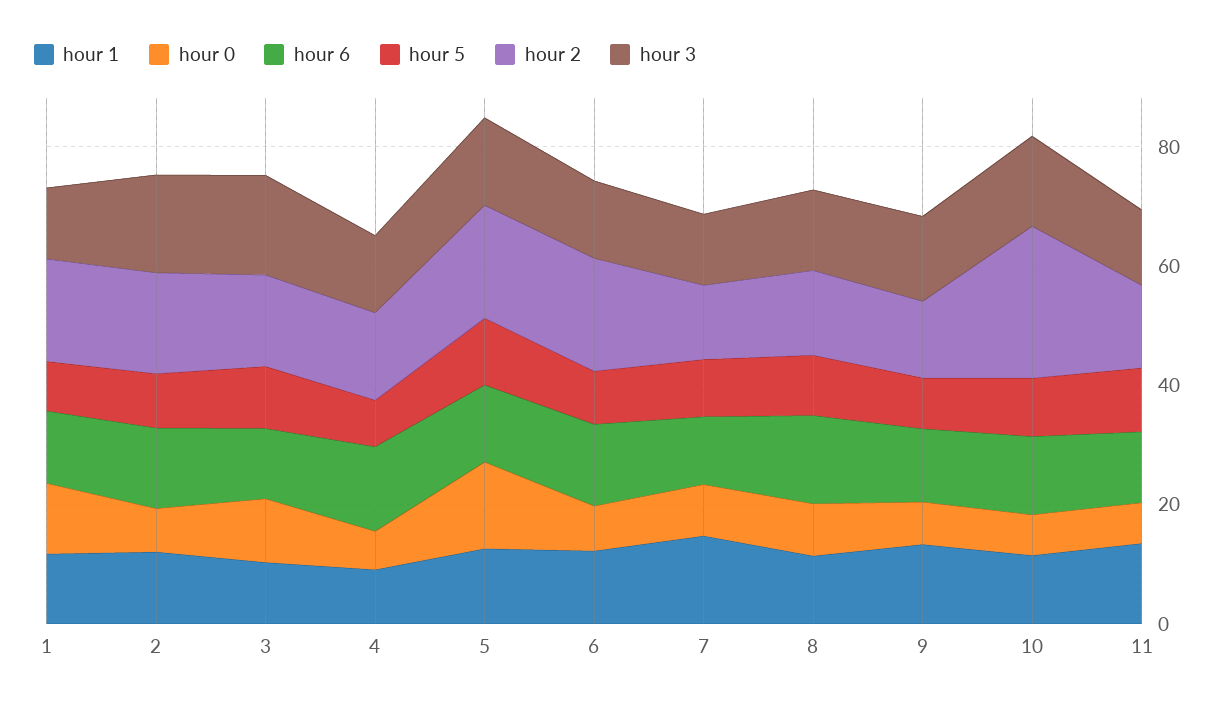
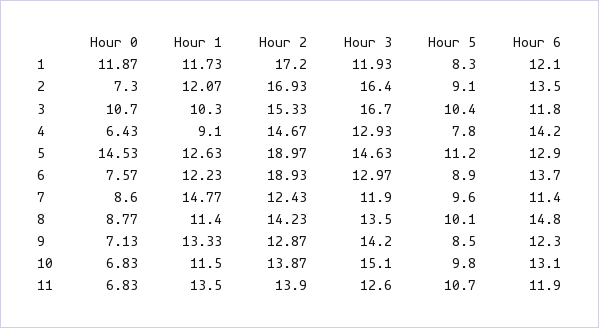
  {
    "hour 1": {
      "1": 11.73,
      "2": 12.07,
      "3": 10.3,
      "4": 9.1,
      "5": 12.63,
      "6": 12.23,
      "7": 14.77,
      "8": 11.4,
      "9": 13.33,
      "10": 11.5,
      "11": 13.5
    },
    "hour 0": {
      "1": 11.87,
      "2": 7.3,
      "3": 10.7,
      "4": 6.43,
      "5": 14.53,
      "6": 7.57,
      "7": 8.6,
      "8": 8.77,
      "9": 7.13,
      "10": 6.83,
      "11": 6.83
    },
    "hour 6": {
      "1": 12.1,
      "2": 13.5,
      "3": 11.8,
      "4": 14.2,
      "5": 12.9,
      "6": 13.7,
      "7": 11.4,
      "8": 14.8,
      "9": 12.3,
      "10": 13.1,
      "11": 11.9
    },
    "hour 5": {
      "1": 8.3,
      "2": 9.1,
      "3": 10.4,
      "4": 7.8,
      "5": 11.2,
      "6": 8.9,
      "7": 9.6,
      "8": 10.1,
      "9": 8.5,
      "10": 9.8,
      "11": 10.7
    },
    "hour 2": {
      "1": 17.2,
      "2": 16.93,
      "3": 15.33,
      "4": 14.67,
      "5": 18.97,
      "6": 18.93,
      "7": 12.43,
      "8": 14.23,
      "9": 12.87,
-     "10": 25,
+     "10": 13.87,
      "11": 13.9
    },
    "hour 3": {
      "1": 11.93,
      "2": 16.4,
      "3": 16.7,
      "4": 12.93,
      "5": 14.63,
      "6": 12.97,
      "7": 11.9,
      "8": 13.5,
      "9": 14.2,
      "10": 15.1,
      "11": 12.6
    }
  }

